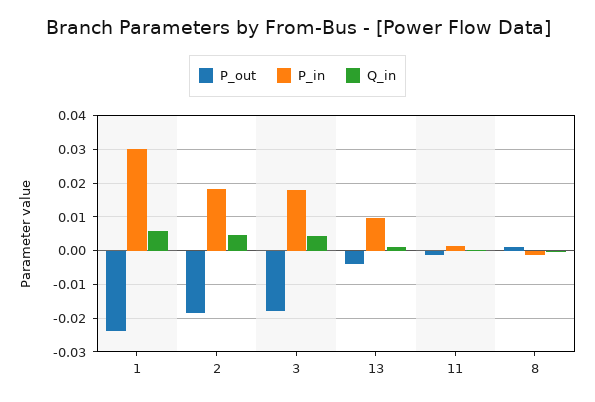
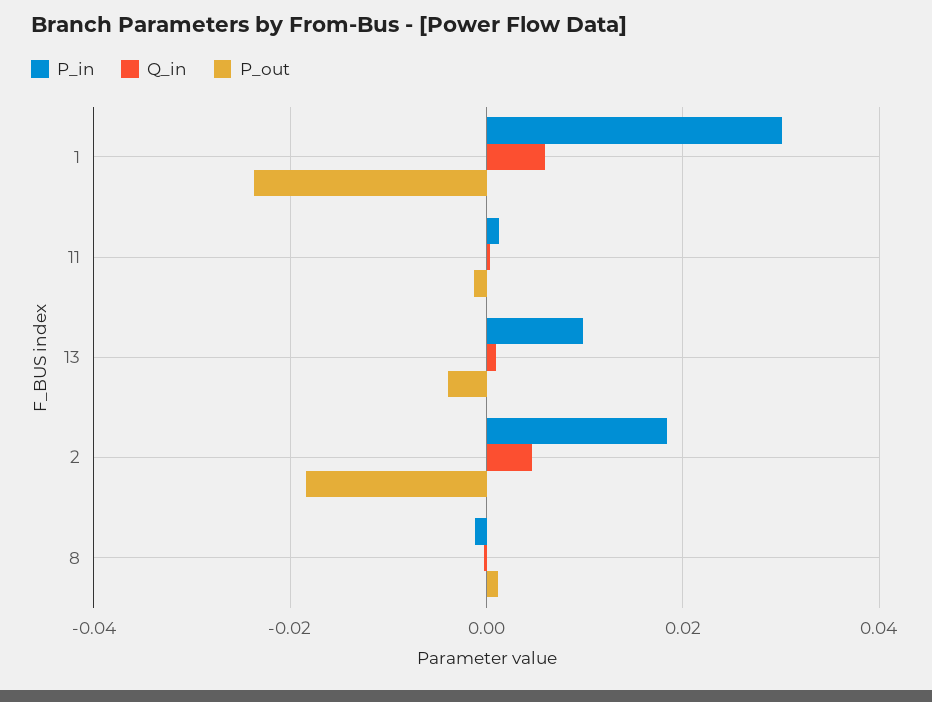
  {
    "P_out": {
      "1": -0.024,
      "2": -0.018,
-     "3": -0.018,
      "13": -0.004,
      "11": -0.002,
      "8": 0.002
    },
    "P_in": {
      "1": 0.03,
      "2": 0.018,
-     "3": 0.018,
      "13": 0.01,
      "11": 0.002,
      "8": -0.002
    },
    "Q_in": {
      "1": 0.006,
      "2": 0.004,
-     "3": 0.004,
      "13": 0.002,
      "11": 0,
      "8": 0
    }
  }

